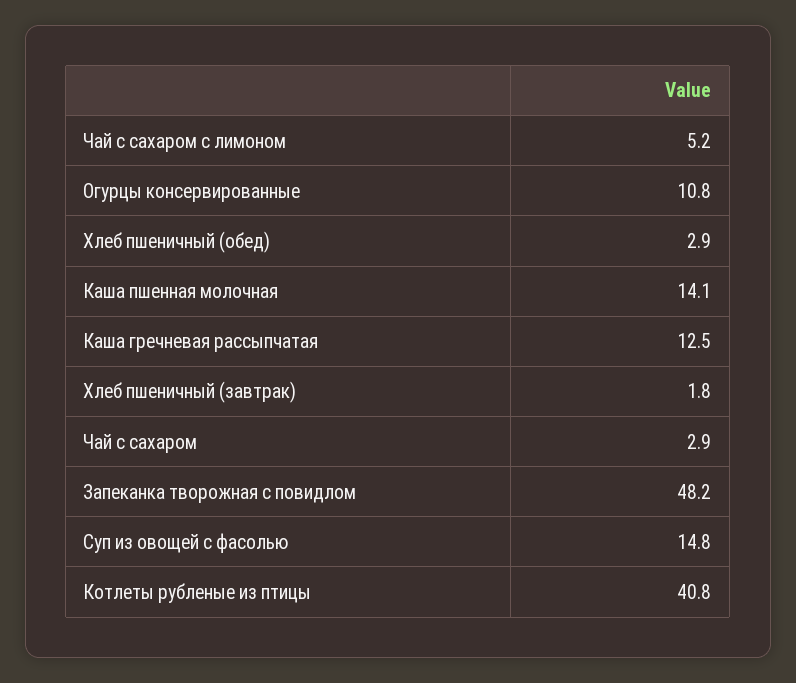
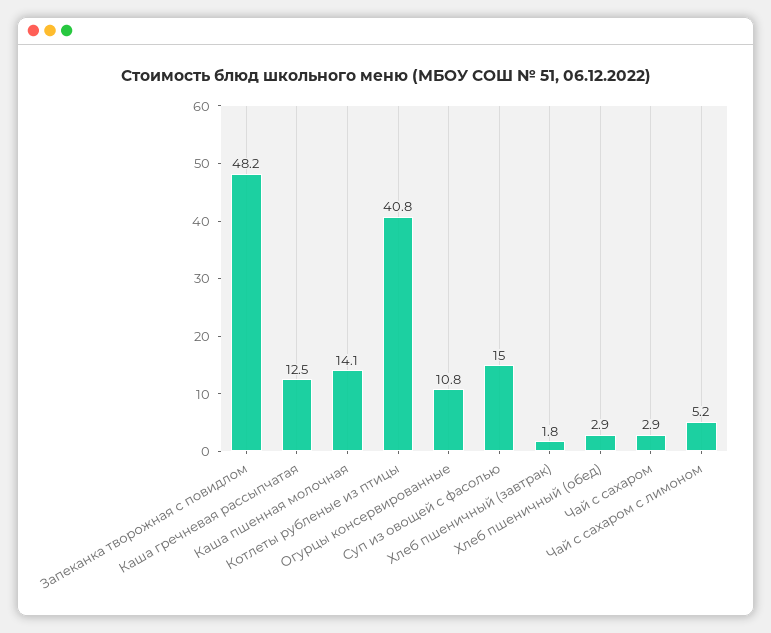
  {
    "Чай с сахаром с лимоном": 5.2,
    "Огурцы консервированные": 10.8,
    "Хлеб пшеничный (обед)": 2.9,
    "Каша пшенная молочная": 14.1,
    "Каша гречневая рассыпчатая": 12.5,
    "Хлеб пшеничный (завтрак)": 1.8,
    "Чай с сахаром": 2.9,
    "Запеканка творожная с повидлом": 48.2,
-   "Суп из овощей с фасолью": 14.8,
+   "Суп из овощей с фасолью": 15,
    "Котлеты рубленые из птицы": 40.8
  }

